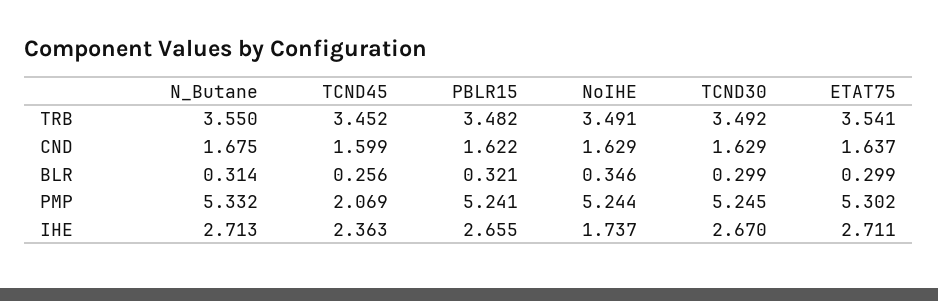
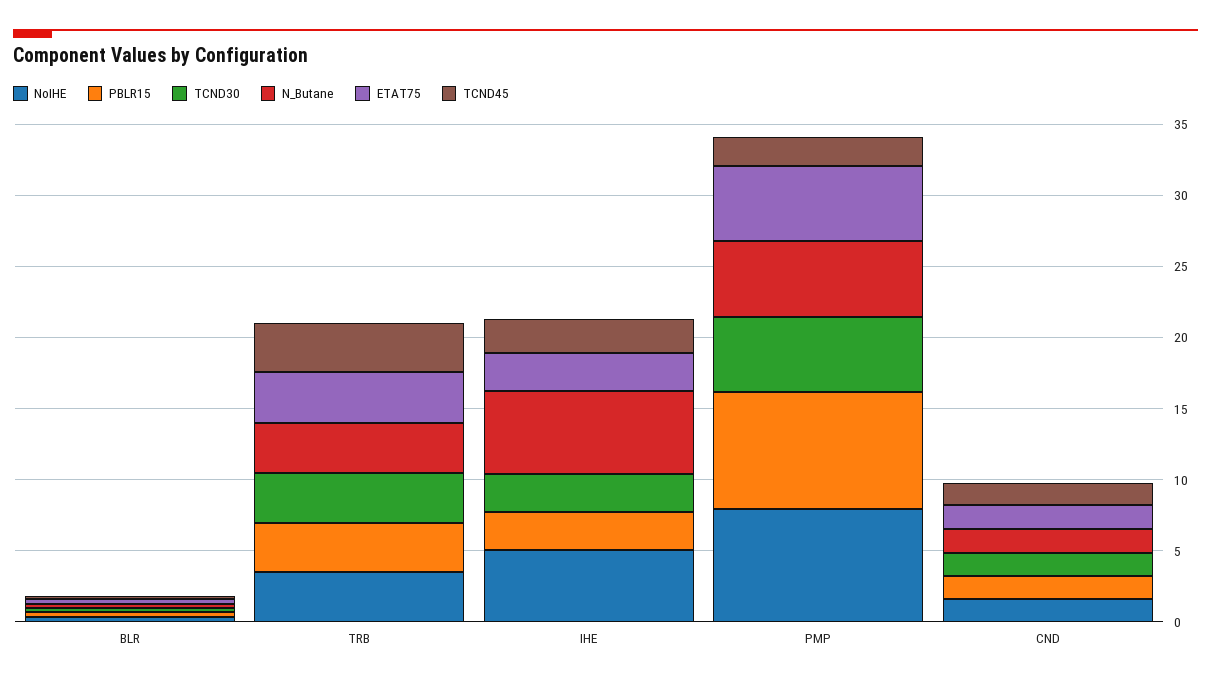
  {
    "N_Butane": {
      "TRB": 3.55,
      "CND": 1.675,
      "BLR": 0.314,
      "PMP": 5.332,
-     "IHE": 2.713
+     "IHE": 6
    },
    "TCND45": {
      "TRB": 3.452,
      "CND": 1.599,
      "BLR": 0.256,
      "PMP": 2.069,
      "IHE": 2.363
    },
    "PBLR15": {
      "TRB": 3.482,
      "CND": 1.622,
      "BLR": 0.321,
-     "PMP": 5.241,
+     "PMP": 8,
      "IHE": 2.655
    },
    "NoIHE": {
      "TRB": 3.491,
      "CND": 1.629,
      "BLR": 0.346,
-     "PMP": 5.244,
+     "PMP": 8,
-     "IHE": 1.737
+     "IHE": 5
    },
    "TCND30": {
      "TRB": 3.492,
      "CND": 1.629,
      "BLR": 0.299,
      "PMP": 5.245,
      "IHE": 2.67
    },
    "ETAT75": {
      "TRB": 3.541,
      "CND": 1.637,
      "BLR": 0.299,
      "PMP": 5.302,
      "IHE": 2.711
    }
  }

